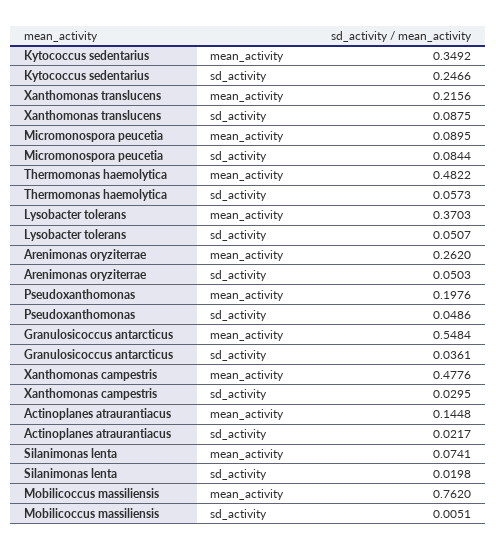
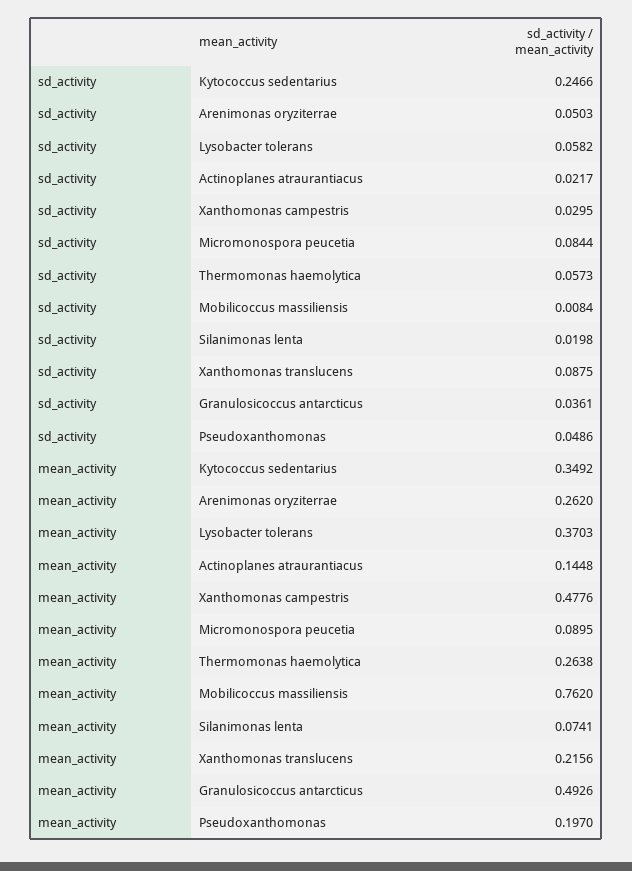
  {
    "Kytococcus sedentarius": {
      "mean_activity": 0.3492,
      "sd_activity": 0.2466
    },
    "Xanthomonas translucens": {
      "mean_activity": 0.2156,
      "sd_activity": 0.0875
    },
    "Micromonospora peucetia": {
      "mean_activity": 0.0895,
      "sd_activity": 0.0844
    },
    "Thermomonas haemolytica": {
-     "mean_activity": 0.4822,
+     "mean_activity": 0.2638,
      "sd_activity": 0.0573
    },
    "Lysobacter tolerans": {
      "mean_activity": 0.3703,
-     "sd_activity": 0.0507
+     "sd_activity": 0.0582
    },
    "Arenimonas oryziterrae": {
      "mean_activity": 0.262,
      "sd_activity": 0.0503
    },
    "Pseudoxanthomonas": {
-     "mean_activity": 0.1976,
+     "mean_activity": 0.197,
      "sd_activity": 0.0486
    },
    "Granulosicoccus antarcticus": {
-     "mean_activity": 0.5484,
+     "mean_activity": 0.4926,
      "sd_activity": 0.0361
    },
    "Xanthomonas campestris": {
      "mean_activity": 0.4776,
      "sd_activity": 0.0295
    },
    "Actinoplanes atraurantiacus": {
      "mean_activity": 0.1448,
      "sd_activity": 0.0217
    },
    "Silanimonas lenta": {
      "mean_activity": 0.0741,
      "sd_activity": 0.0198
    },
    "Mobilicoccus massiliensis": {
      "mean_activity": 0.762,
-     "sd_activity": 0.0051
+     "sd_activity": 0.0084
    }
  }

